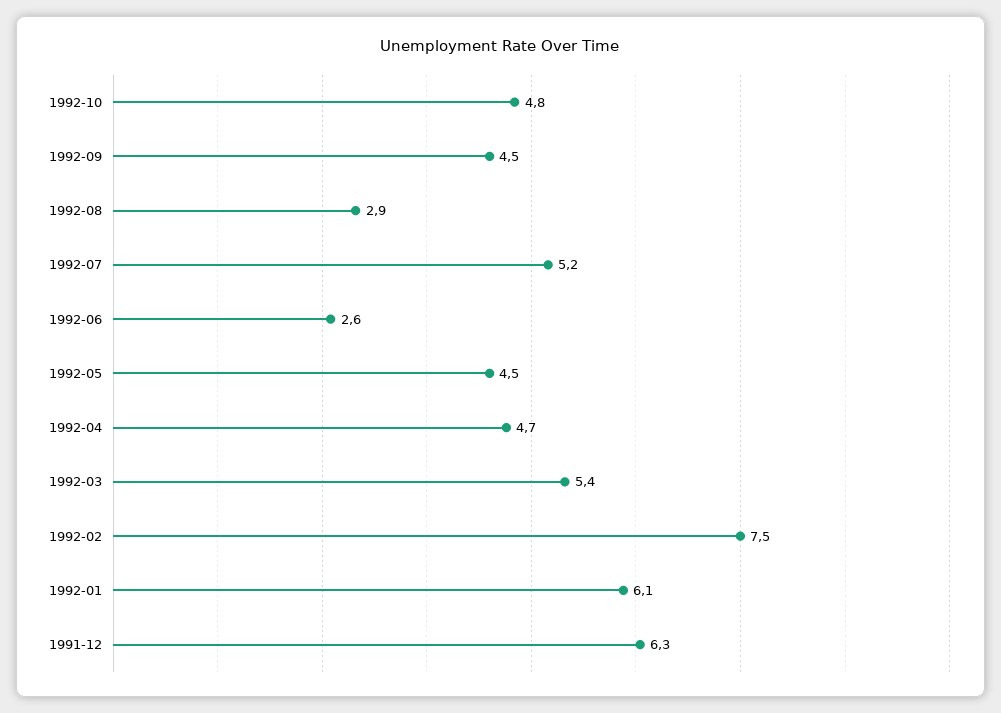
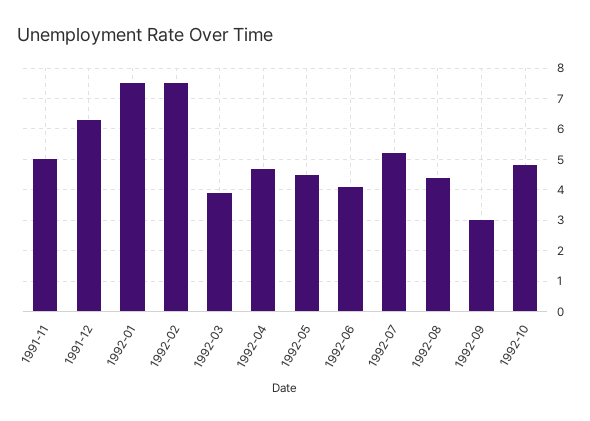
  {
    "1992-10": 4.8,
-   "1992-09": 4.5,
+   "1992-09": 3,
-   "1992-08": 2.9,
+   "1992-08": 4.5,
    "1992-07": 5.2,
-   "1992-06": 2.6,
+   "1992-06": 4,
    "1992-05": 4.5,
    "1992-04": 4.7,
-   "1992-03": 5.4,
+   "1992-03": 4,
    "1992-02": 7.5,
-   "1992-01": 6.1,
+   "1992-01": 7.5,
-   "1991-12": 6.3
+   "1991-12": 6.3,
+   "1991-11": 5
  }

